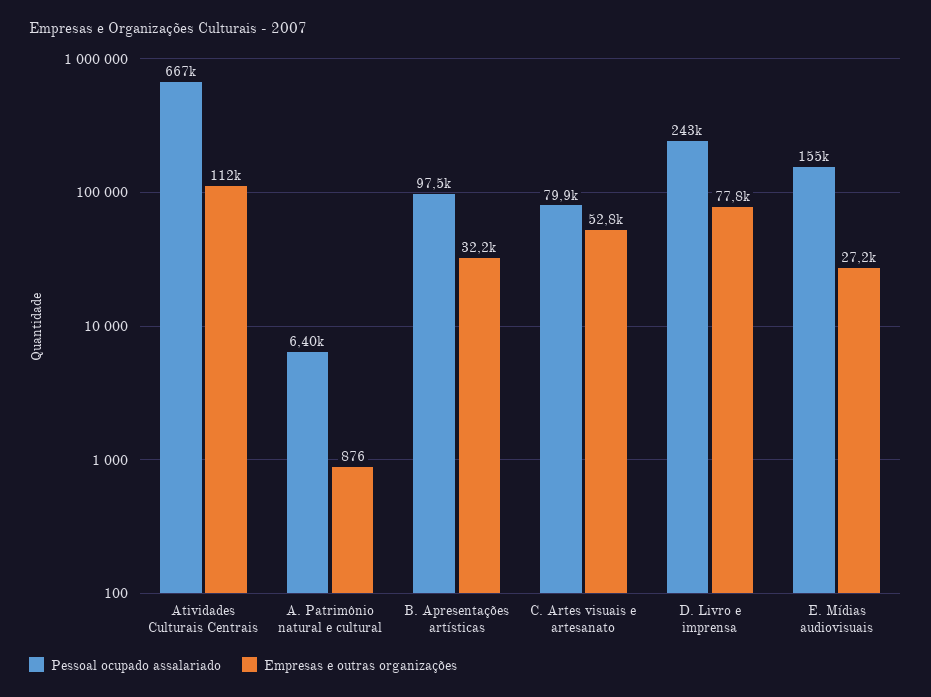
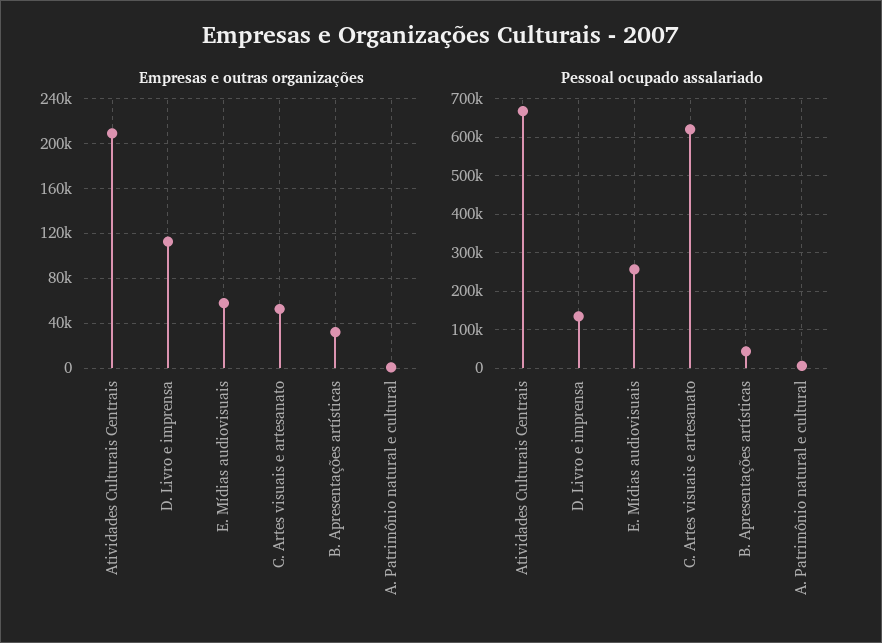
  {
    "Pessoal ocupado assalariado": {
      "Atividades Culturais Centrais": 667000,
      "A. Patrimônio natural e cultural": 6400,
-     "B. Apresentações artísticas": 97500,
+     "B. Apresentações artísticas": 40000,
-     "C. Artes visuais e artesanato": 79900,
+     "C. Artes visuais e artesanato": 620000,
-     "D. Livro e imprensa": 243000,
+     "D. Livro e imprensa": 140000,
-     "E. Mídias audiovisuais": 155000
+     "E. Mídias audiovisuais": 260000
    },
    "Empresas e outras organizações": {
-     "Atividades Culturais Centrais": 112000,
+     "Atividades Culturais Centrais": 210000,
      "A. Patrimônio natural e cultural": 876,
      "B. Apresentações artísticas": 32200,
      "C. Artes visuais e artesanato": 52800,
-     "D. Livro e imprensa": 77800,
+     "D. Livro e imprensa": 110000,
-     "E. Mídias audiovisuais": 27200
+     "E. Mídias audiovisuais": 60000
    }
  }

